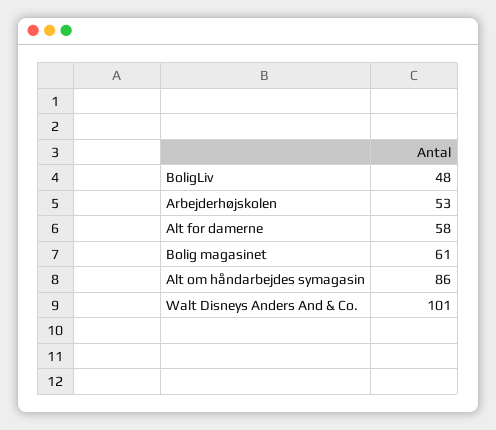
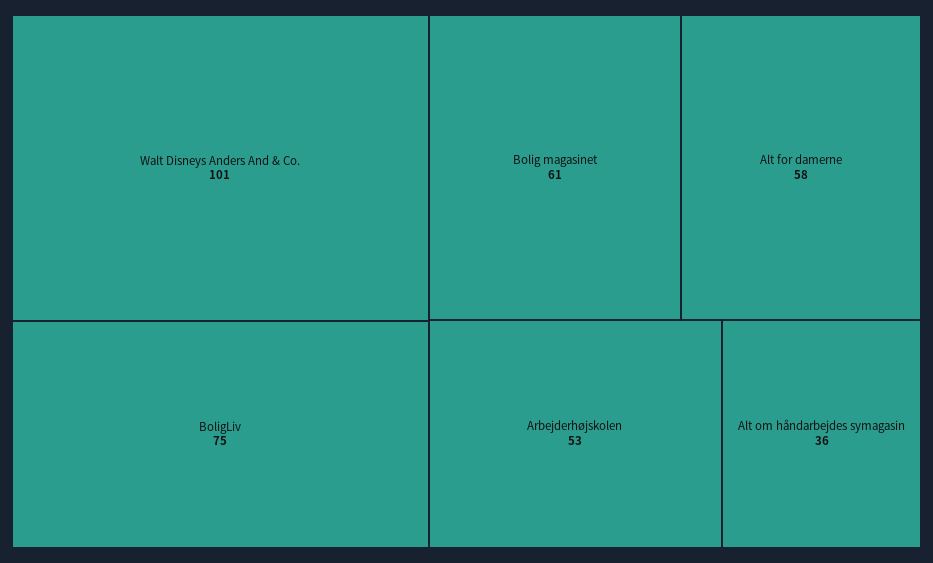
  {
-   "BoligLiv": 48,
+   "BoligLiv": 75,
    "Arbejderhøjskolen": 53,
    "Alt for damerne": 58,
    "Bolig magasinet": 61,
-   "Alt om håndarbejdes symagasin": 86,
+   "Alt om håndarbejdes symagasin": 36,
    "Walt Disneys Anders And & Co.": 101
  }

